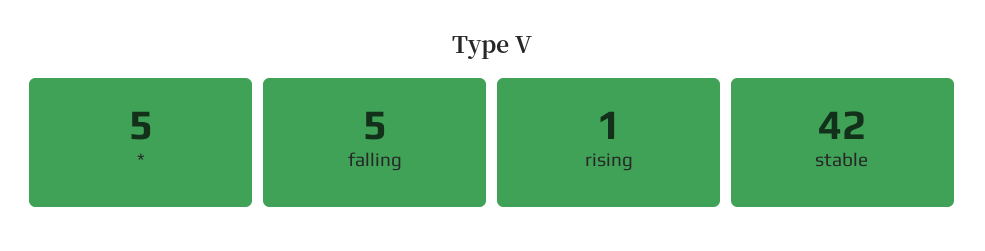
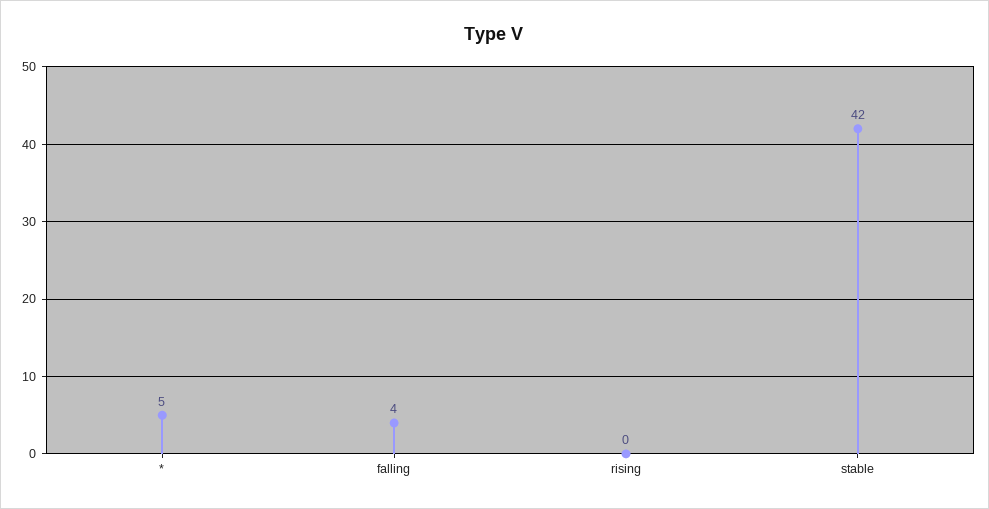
  {
    "*": 5,
-   "falling": 5,
+   "falling": 4,
-   "rising": 1,
+   "rising": 0,
    "stable": 42
  }

